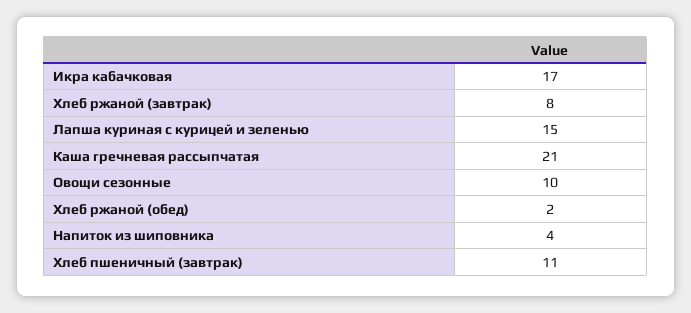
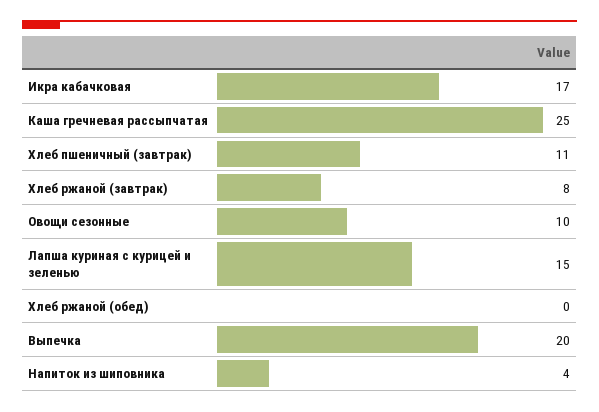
  {
    "Икра кабачковая": 17,
    "Хлеб ржаной (завтрак)": 8,
    "Лапша куриная с курицей и зеленью": 15,
-   "Каша гречневая рассыпчатая": 21,
+   "Каша гречневая рассыпчатая": 25,
    "Овощи сезонные": 10,
-   "Хлеб ржаной (обед)": 2,
+   "Хлеб ржаной (обед)": 0,
    "Напиток из шиповника": 4,
-   "Хлеб пшеничный (завтрак)": 11
+   "Хлеб пшеничный (завтрак)": 11,
+   "Выпечка": 20
  }

